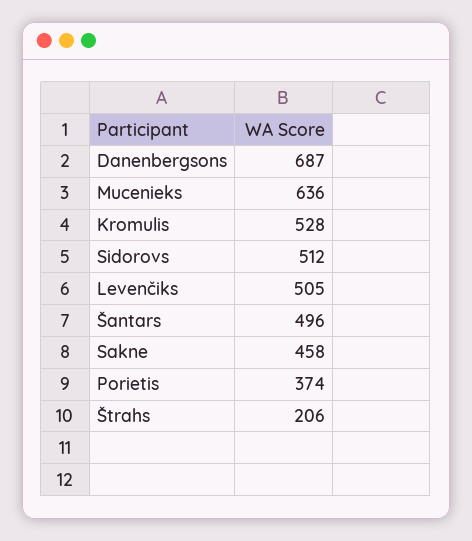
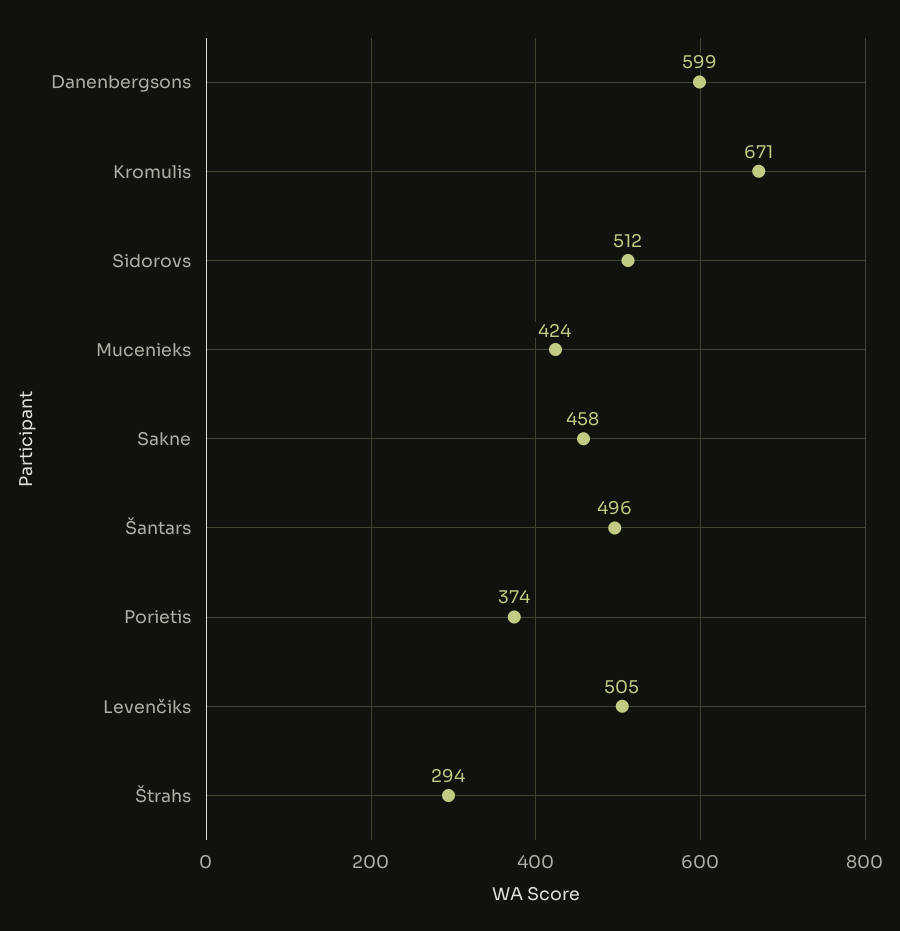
  {
-   "Danenbergsons": 687,
+   "Danenbergsons": 599,
-   "Mucenieks": 636,
+   "Mucenieks": 424,
-   "Kromulis": 528,
+   "Kromulis": 671,
    "Sidorovs": 512,
    "Levenčiks": 505,
    "Šantars": 496,
    "Sakne": 458,
    "Porietis": 374,
-   "Štrahs": 206
+   "Štrahs": 294
  }

